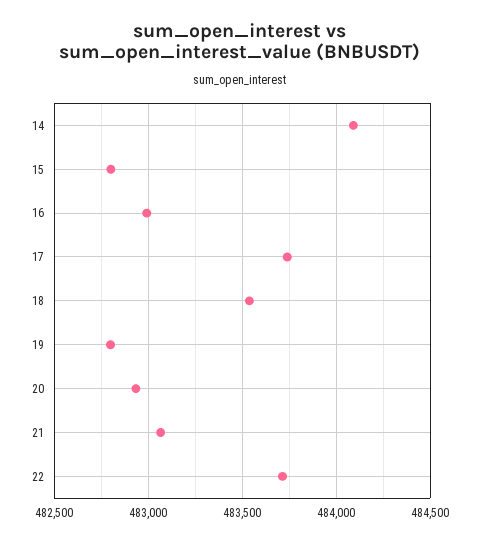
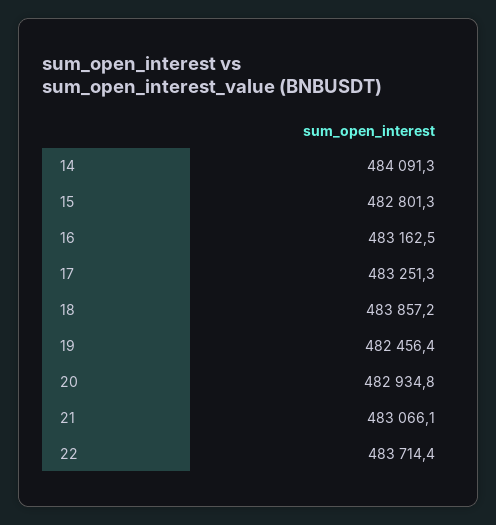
  {
    "14": 484091.3,
    "15": 482801.3,
-   "16": 483000,
+   "16": 483162.5,
-   "17": 483750,
+   "17": 483251.3,
-   "18": 483550,
+   "18": 483857.2,
-   "19": 482800,
+   "19": 482456.4,
    "20": 482934.8,
    "21": 483066.1,
    "22": 483714.4
  }

